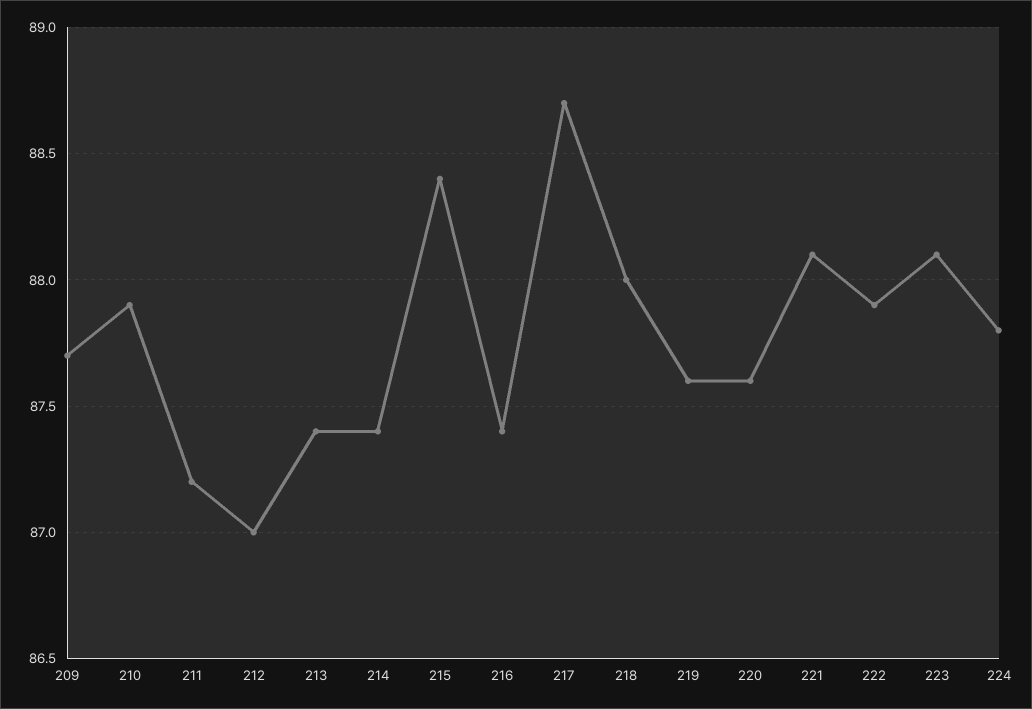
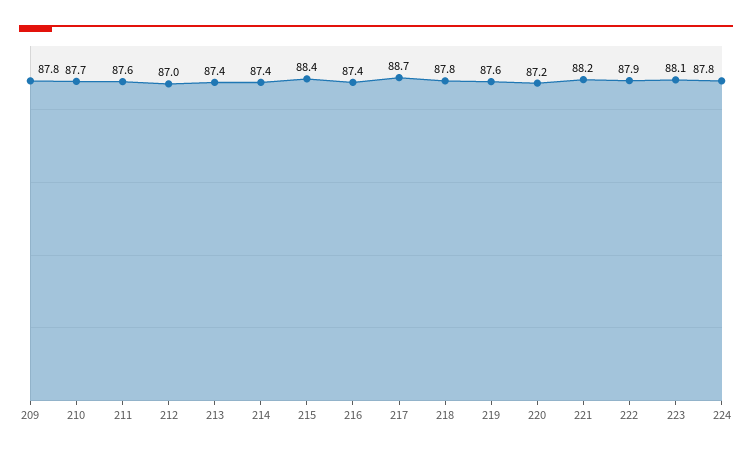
  {
-   "209": 87.7,
+   "209": 87.8,
-   "210": 87.9,
+   "210": 87.7,
-   "211": 87.2,
+   "211": 87.6,
    "212": 87,
    "213": 87.4,
    "214": 87.4,
    "215": 88.4,
    "216": 87.4,
    "217": 88.7,
-   "218": 88,
+   "218": 87.8,
    "219": 87.6,
-   "220": 87.6,
+   "220": 87.2,
-   "221": 88.1,
+   "221": 88.2,
    "222": 87.9,
    "223": 88.1,
    "224": 87.8
  }

